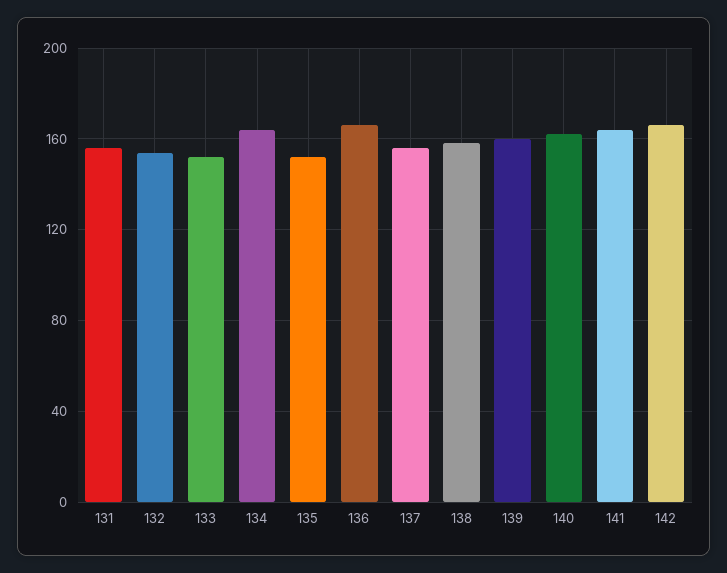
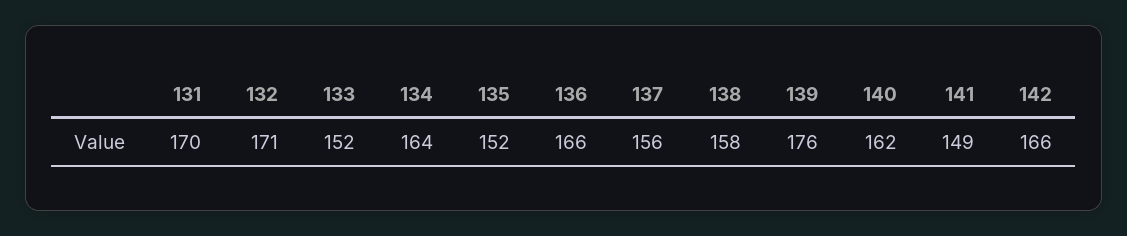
  {
-   "131": 155,
+   "131": 170,
-   "132": 155,
+   "132": 171,
    "133": 152,
    "134": 164,
    "135": 152,
    "136": 166,
    "137": 156,
    "138": 158,
-   "139": 160,
+   "139": 176,
    "140": 162,
-   "141": 165,
+   "141": 149,
    "142": 166
  }

